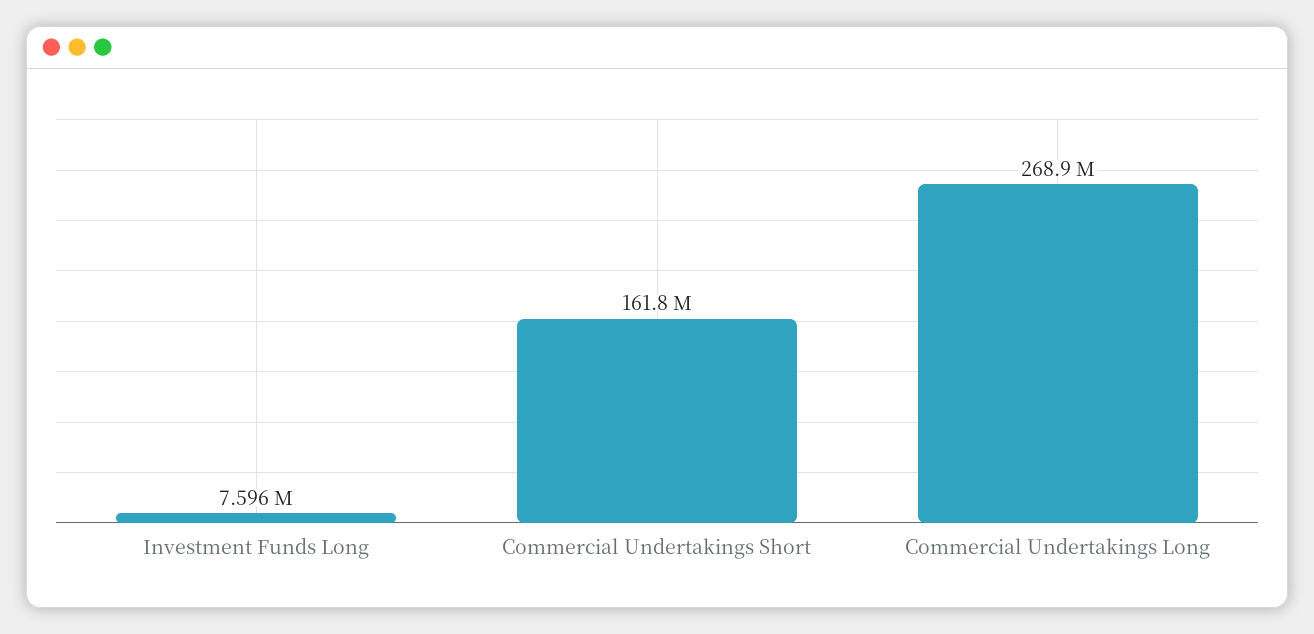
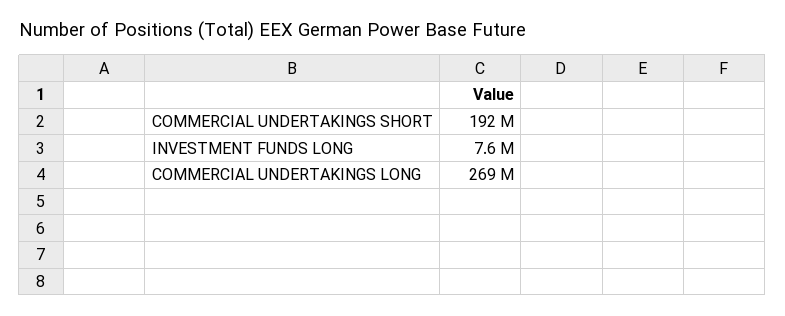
  {
    "Investment Funds Long": 7596000,
-   "Commercial Undertakings Short": 161800000,
+   "Commercial Undertakings Short": 192000000,
    "Commercial Undertakings Long": 268900000
  }

